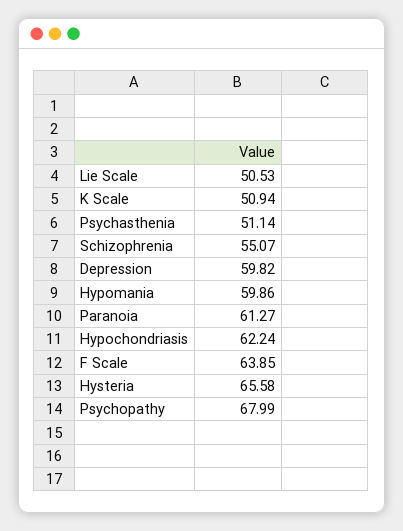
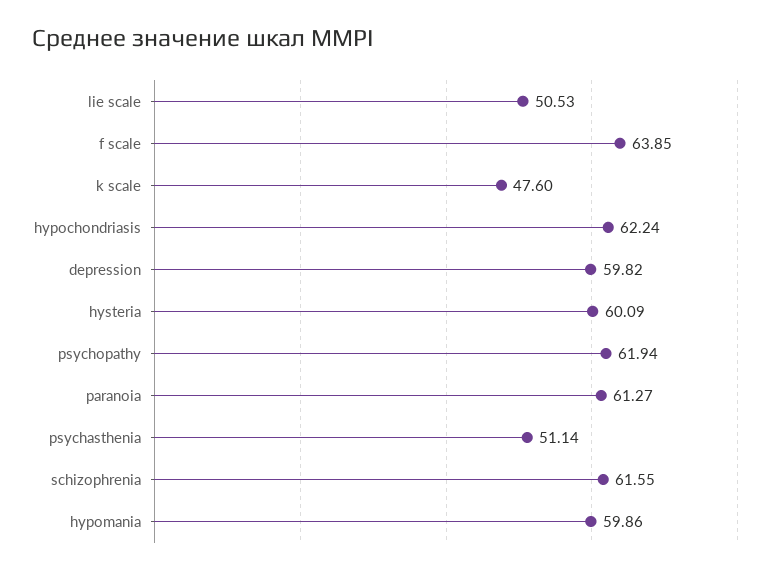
  {
    "Lie Scale": 50.53,
-   "K Scale": 50.94,
+   "K Scale": 47.6,
    "Psychasthenia": 51.14,
-   "Schizophrenia": 55.07,
+   "Schizophrenia": 61.55,
    "Depression": 59.82,
    "Hypomania": 59.86,
    "Paranoia": 61.27,
    "Hypochondriasis": 62.24,
    "F Scale": 63.85,
-   "Hysteria": 65.58,
+   "Hysteria": 60.09,
-   "Psychopathy": 67.99
+   "Psychopathy": 61.94
  }

